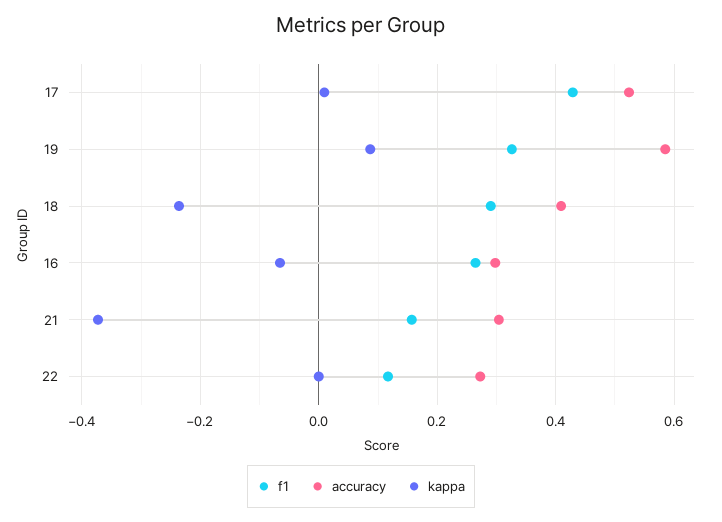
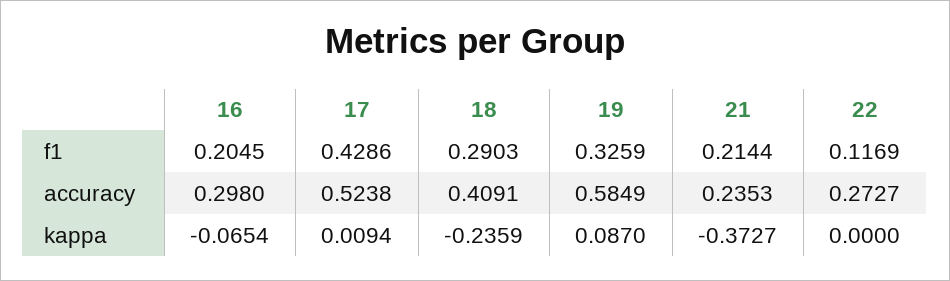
  {
    "f1": {
      "17": 0.4286,
      "19": 0.3259,
      "18": 0.2903,
-     "16": 0.26,
+     "16": 0.2045,
-     "21": 0.16,
+     "21": 0.2144,
      "22": 0.1169
    },
    "accuracy": {
      "17": 0.5238,
      "19": 0.5849,
      "18": 0.4091,
      "16": 0.298,
-     "21": 0.3,
+     "21": 0.2353,
      "22": 0.2727
    },
    "kappa": {
      "17": 0.0094,
      "19": 0.087,
      "18": -0.2359,
      "16": -0.0654,
      "21": -0.3727,
      "22": 0
    }
  }

